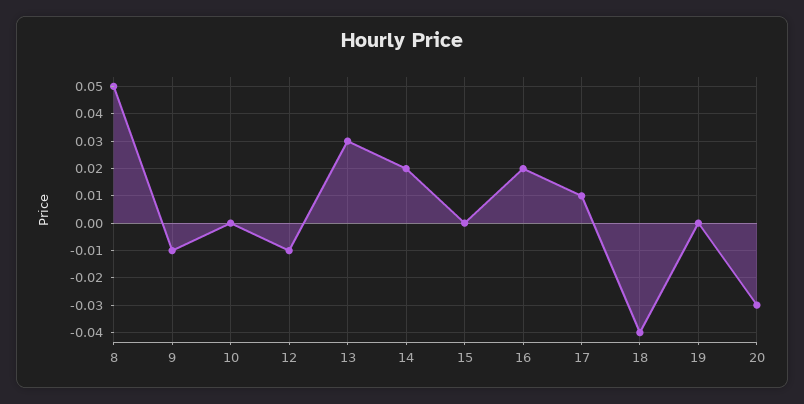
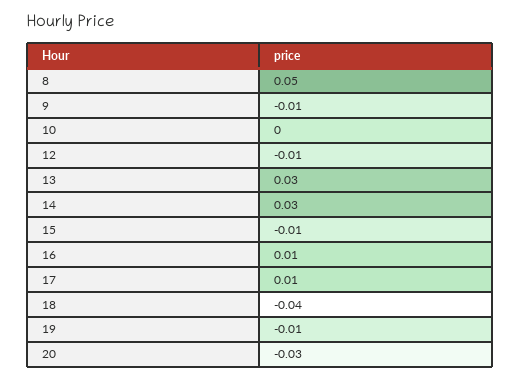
  {
    "8": 0.05,
    "9": -0.01,
    "10": 0,
    "12": -0.01,
    "13": 0.03,
-   "14": 0.02,
+   "14": 0.03,
-   "15": 0,
+   "15": -0.01,
-   "16": 0.02,
+   "16": 0.01,
    "17": 0.01,
    "18": -0.04,
-   "19": 0,
+   "19": -0.01,
    "20": -0.03
  }

